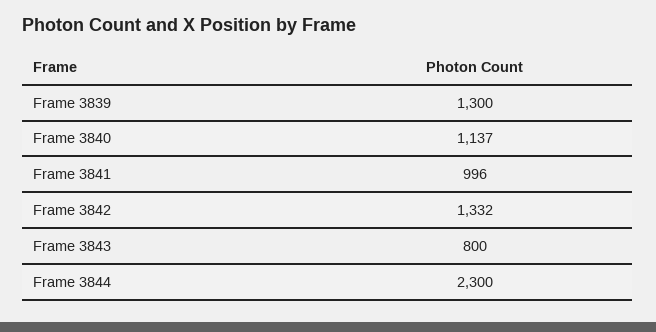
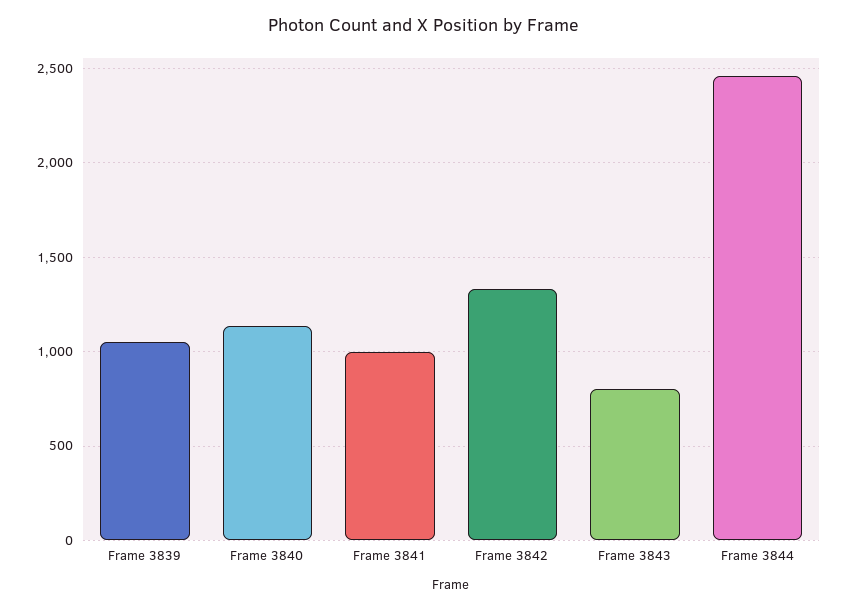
  {
-   "Frame 3839": 1300,
+   "Frame 3839": 1050,
    "Frame 3840": 1137,
    "Frame 3841": 996,
    "Frame 3842": 1332,
    "Frame 3843": 800,
-   "Frame 3844": 2300
+   "Frame 3844": 2450
  }

